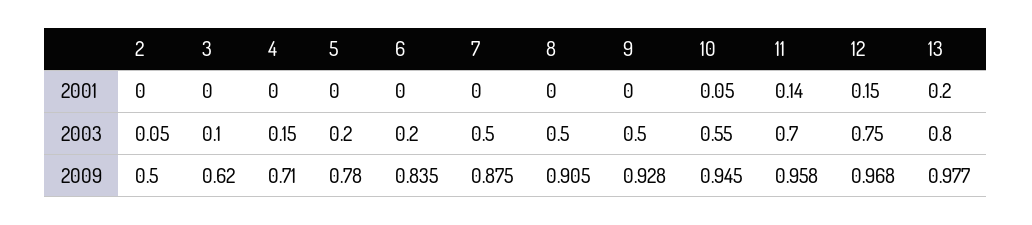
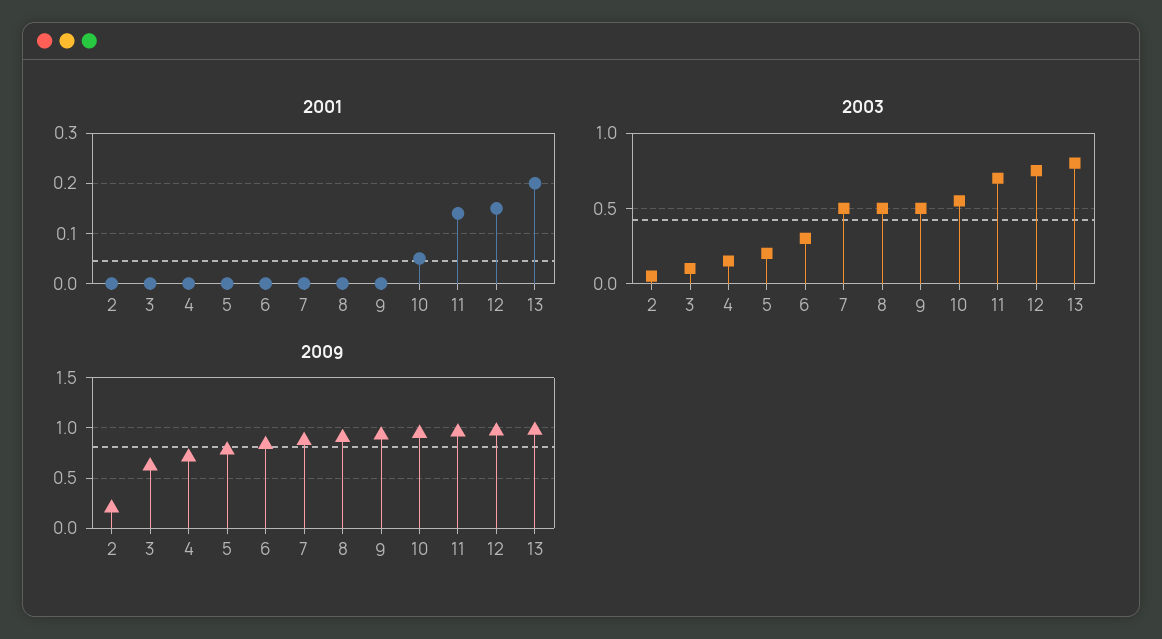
  {
    "2001": {
      "2": 0,
      "3": 0,
      "4": 0,
      "5": 0,
      "6": 0,
      "7": 0,
      "8": 0,
      "9": 0,
      "10": 0.05,
      "11": 0.14,
      "12": 0.15,
      "13": 0.2
    },
    "2003": {
      "2": 0.05,
      "3": 0.1,
      "4": 0.15,
      "5": 0.2,
-     "6": 0.2,
+     "6": 0.3,
      "7": 0.5,
      "8": 0.5,
      "9": 0.5,
      "10": 0.55,
      "11": 0.7,
      "12": 0.75,
      "13": 0.8
    },
    "2009": {
-     "2": 0.5,
+     "2": 0.2,
      "3": 0.62,
      "4": 0.71,
      "5": 0.78,
      "6": 0.835,
      "7": 0.875,
      "8": 0.905,
      "9": 0.928,
      "10": 0.945,
      "11": 0.958,
      "12": 0.968,
      "13": 0.977
    }
  }

